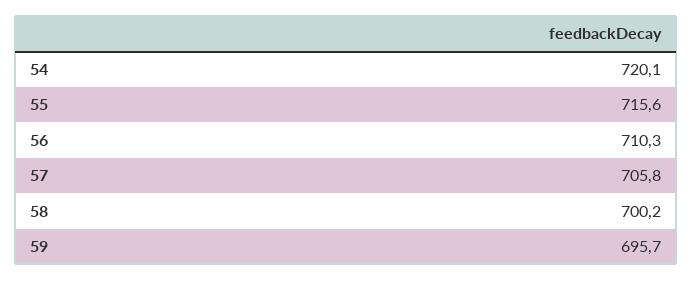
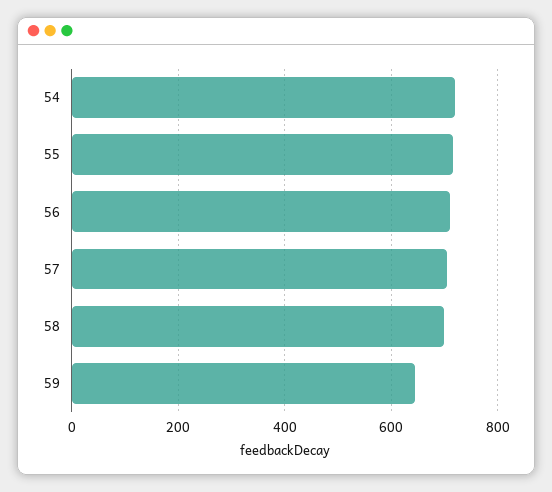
  {
    "54": 720.1,
    "55": 715.6,
    "56": 710.3,
    "57": 705.8,
    "58": 700.2,
-   "59": 695.7
+   "59": 640
  }

